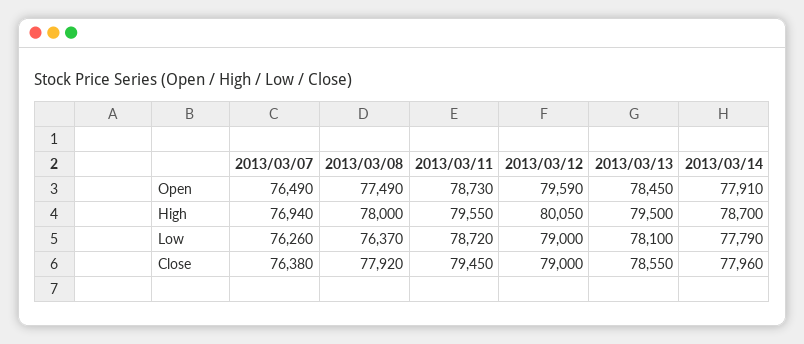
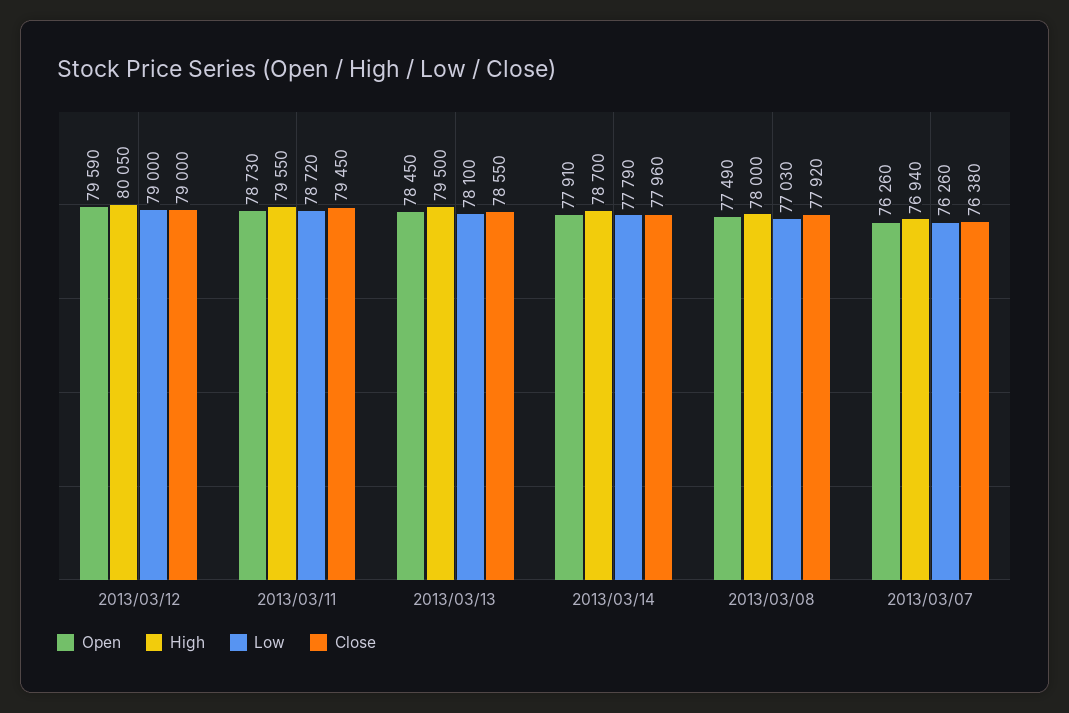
  {
    "Open": {
-     "2013/03/07": 76490,
+     "2013/03/07": 76260,
      "2013/03/08": 77490,
      "2013/03/11": 78730,
      "2013/03/12": 79590,
      "2013/03/13": 78450,
      "2013/03/14": 77910
    },
    "High": {
      "2013/03/07": 76940,
      "2013/03/08": 78000,
      "2013/03/11": 79550,
      "2013/03/12": 80050,
      "2013/03/13": 79500,
      "2013/03/14": 78700
    },
    "Low": {
      "2013/03/07": 76260,
-     "2013/03/08": 76370,
+     "2013/03/08": 77030,
      "2013/03/11": 78720,
      "2013/03/12": 79000,
      "2013/03/13": 78100,
      "2013/03/14": 77790
    },
    "Close": {
      "2013/03/07": 76380,
      "2013/03/08": 77920,
      "2013/03/11": 79450,
      "2013/03/12": 79000,
      "2013/03/13": 78550,
      "2013/03/14": 77960
    }
  }

